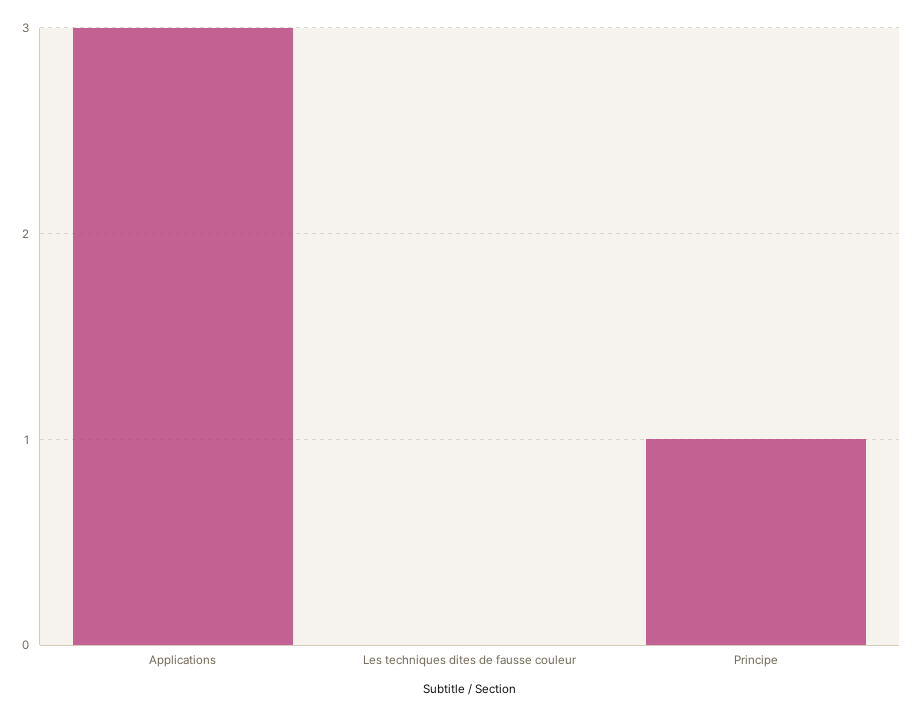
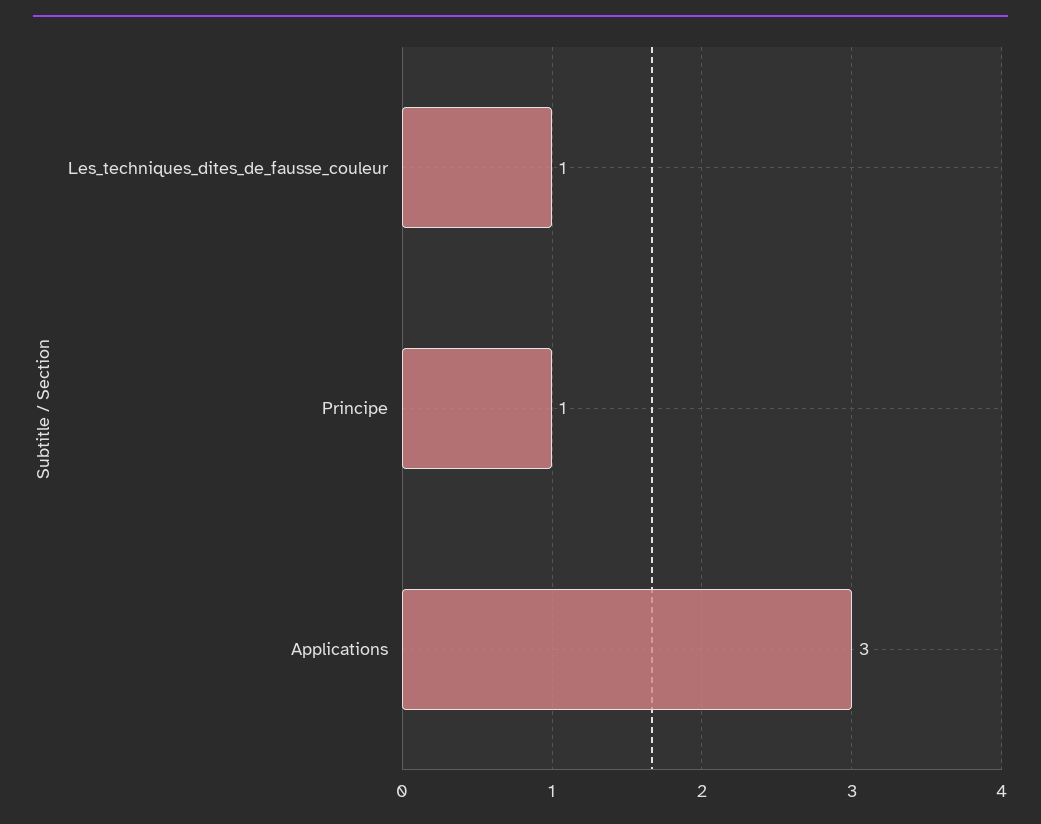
  {
    "Applications": 3,
-   "Les techniques dites de fausse couleur": 0,
+   "Les techniques dites de fausse couleur": 1,
    "Principe": 1
  }

